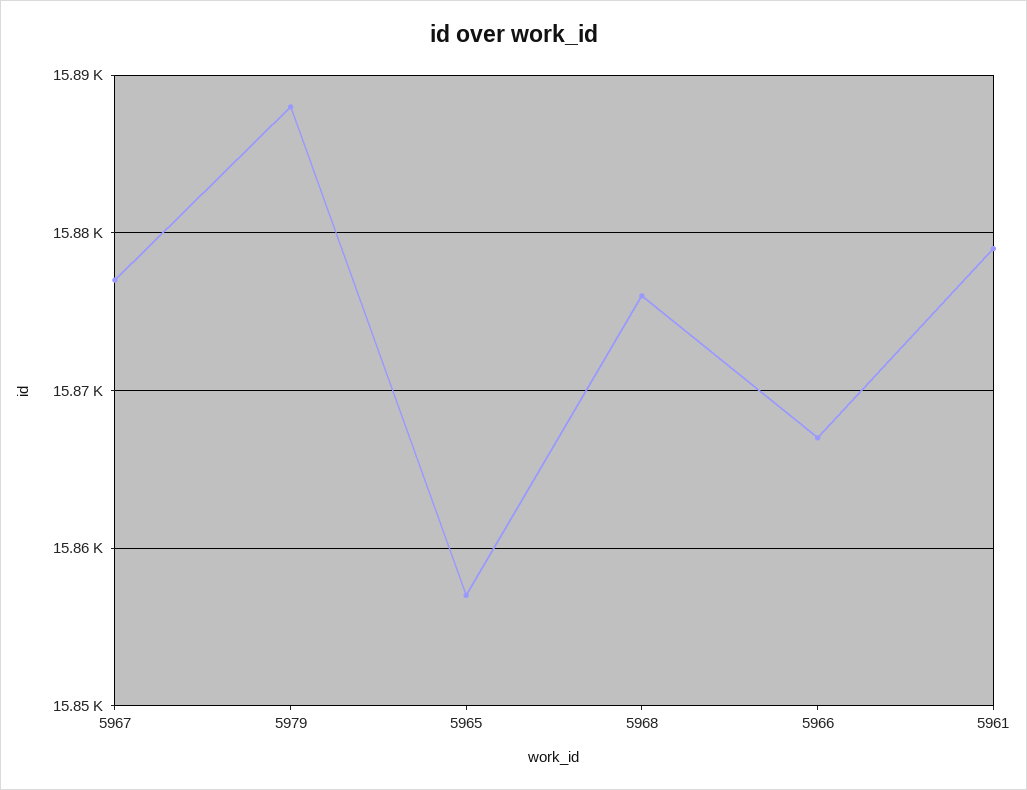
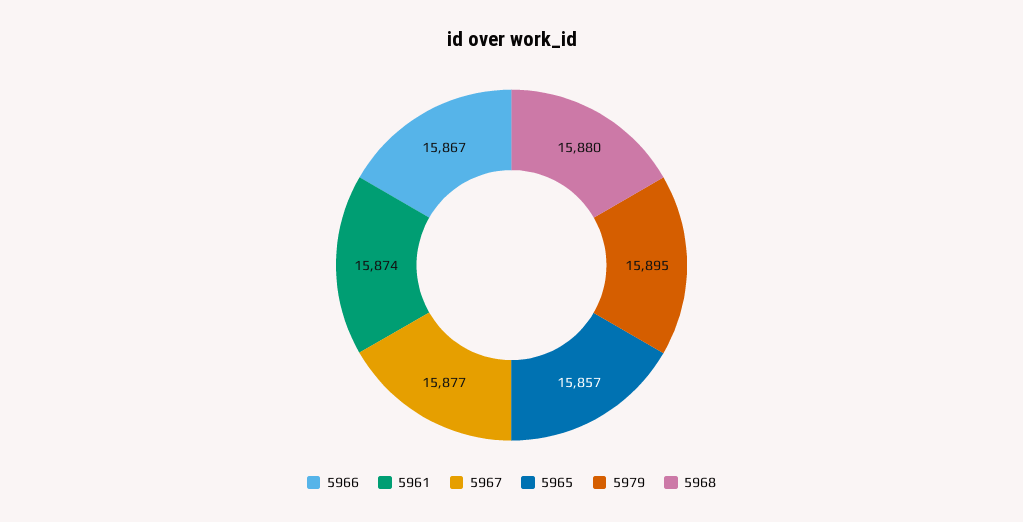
  {
    "5967": 15877,
-   "5979": 15888,
+   "5979": 15895,
    "5965": 15857,
-   "5968": 15876,
+   "5968": 15880,
    "5966": 15867,
-   "5961": 15879
+   "5961": 15874
  }

